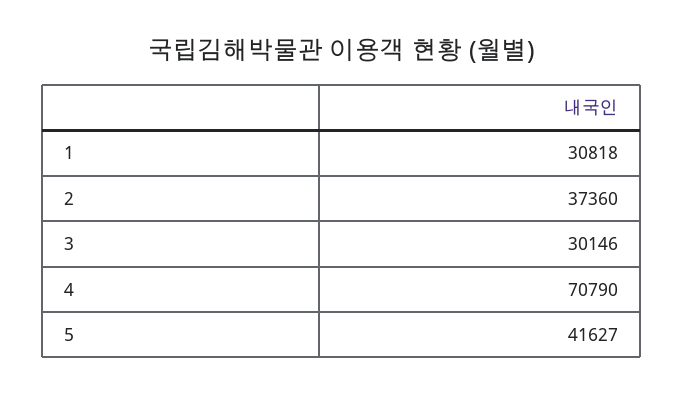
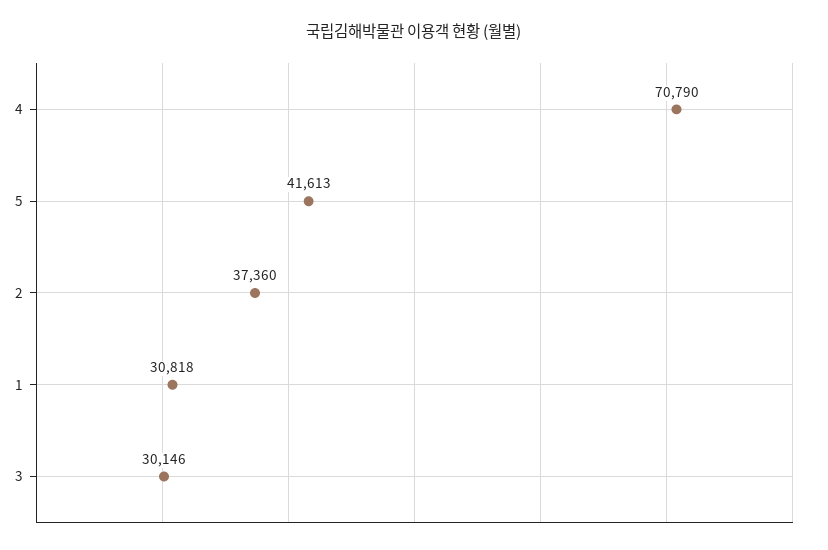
  {
    "1": 30818,
    "2": 37360,
    "3": 30146,
    "4": 70790,
-   "5": 41627
+   "5": 41613
  }

